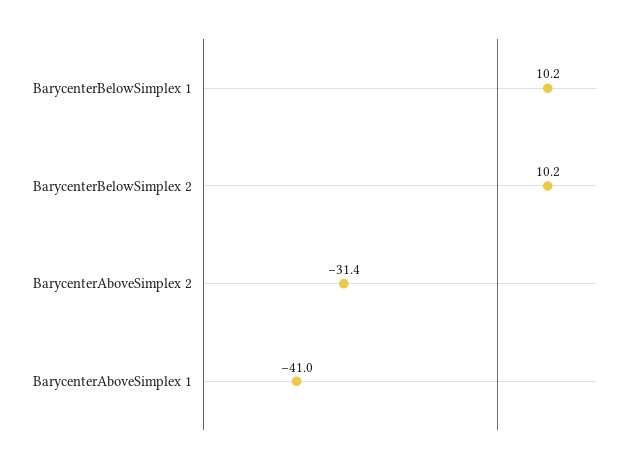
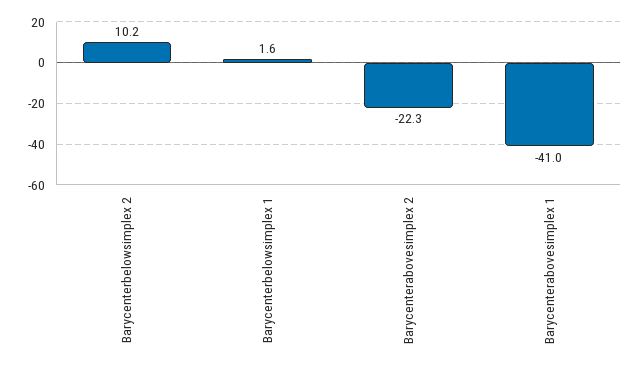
  {
-   "BarycenterBelowSimplex 1": 10.2,
+   "BarycenterBelowSimplex 1": 1.6,
    "BarycenterBelowSimplex 2": 10.2,
-   "BarycenterAboveSimplex 2": -31.4,
+   "BarycenterAboveSimplex 2": -22.3,
    "BarycenterAboveSimplex 1": -41
  }

